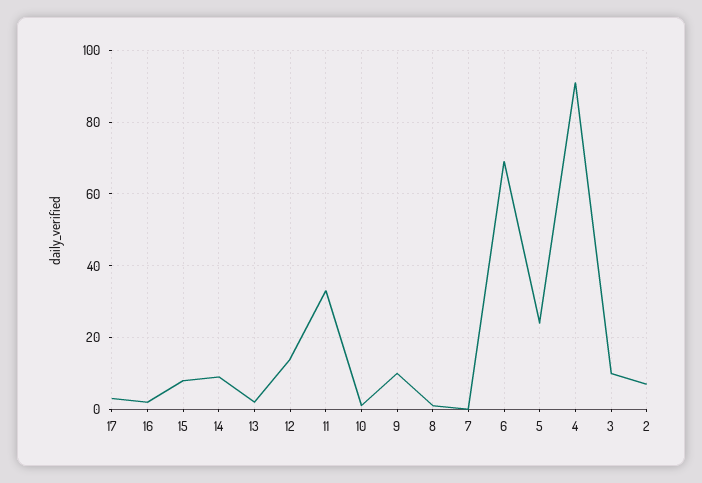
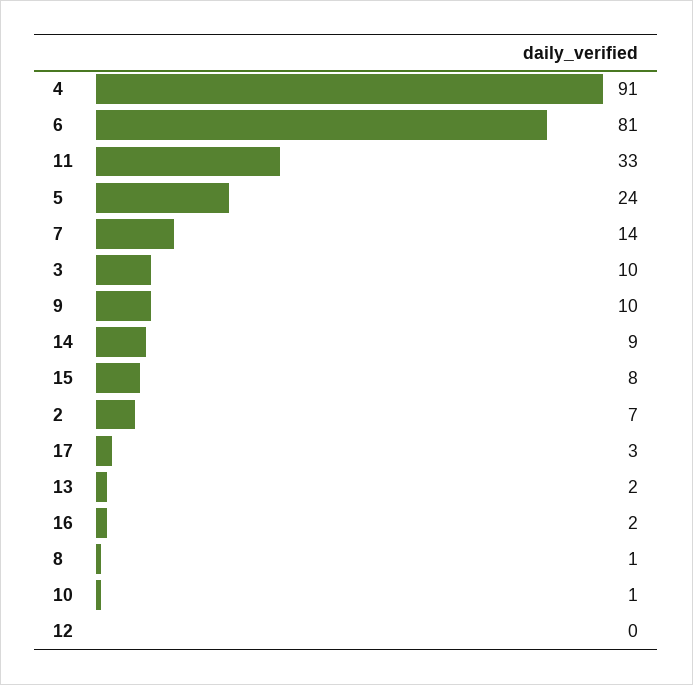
  {
    "17": 3,
    "16": 2,
    "15": 8,
    "14": 9,
    "13": 2,
-   "12": 15,
+   "12": 0,
    "11": 33,
    "10": 1,
    "9": 10,
    "8": 1,
-   "7": 0,
+   "7": 14,
-   "6": 70,
+   "6": 81,
    "5": 24,
    "4": 91,
    "3": 10,
    "2": 7
  }

